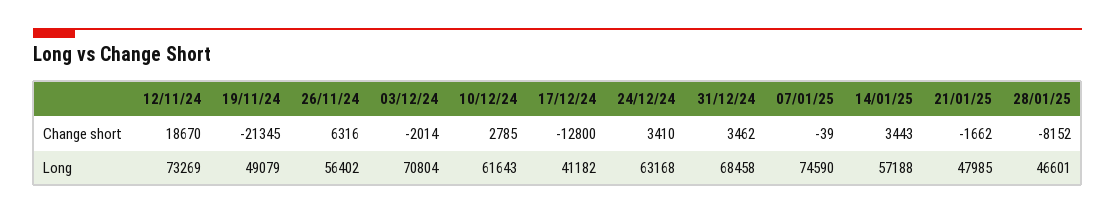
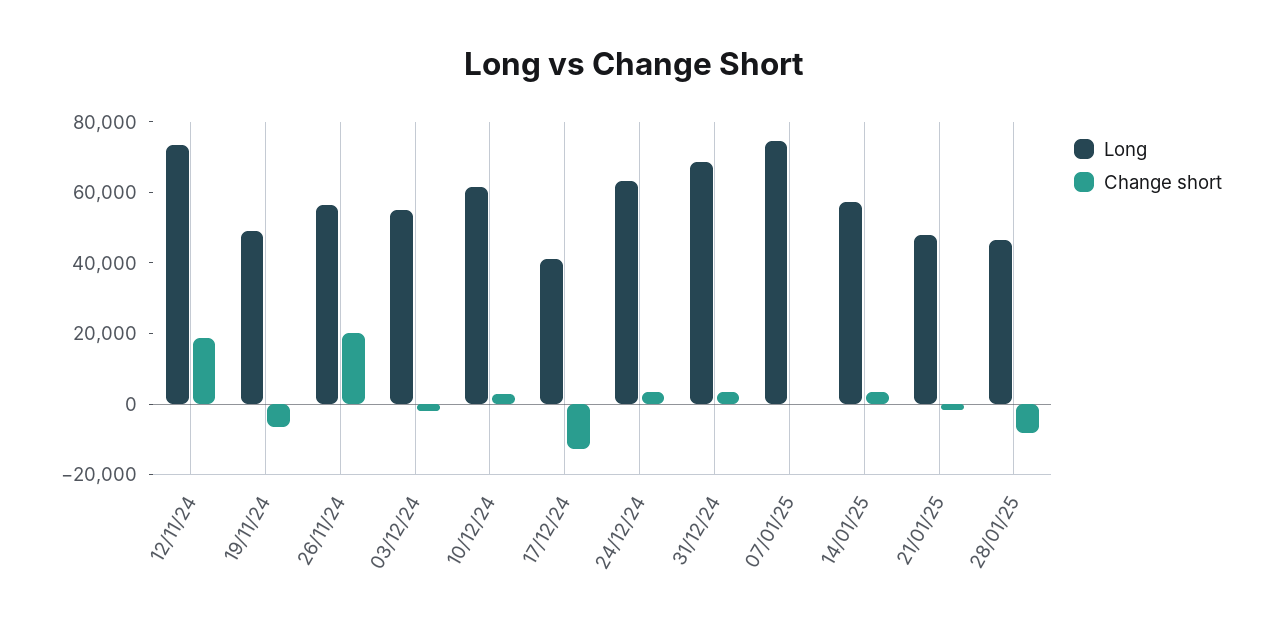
  {
    "Change short": {
      "12/11/24": 18670,
-     "19/11/24": -21345,
+     "19/11/24": -5000,
-     "26/11/24": 6316,
+     "26/11/24": 20000,
      "03/12/24": -2014,
      "10/12/24": 2785,
      "17/12/24": -12800,
      "24/12/24": 3410,
      "31/12/24": 3462,
      "07/01/25": -39,
      "14/01/25": 3443,
      "21/01/25": -1662,
      "28/01/25": -8152
    },
    "Long": {
      "12/11/24": 73269,
      "19/11/24": 49079,
      "26/11/24": 56402,
-     "03/12/24": 70804,
+     "03/12/24": 55000,
      "10/12/24": 61643,
      "17/12/24": 41182,
      "24/12/24": 63168,
      "31/12/24": 68458,
      "07/01/25": 74590,
      "14/01/25": 57188,
      "21/01/25": 47985,
      "28/01/25": 46601
    }
  }

